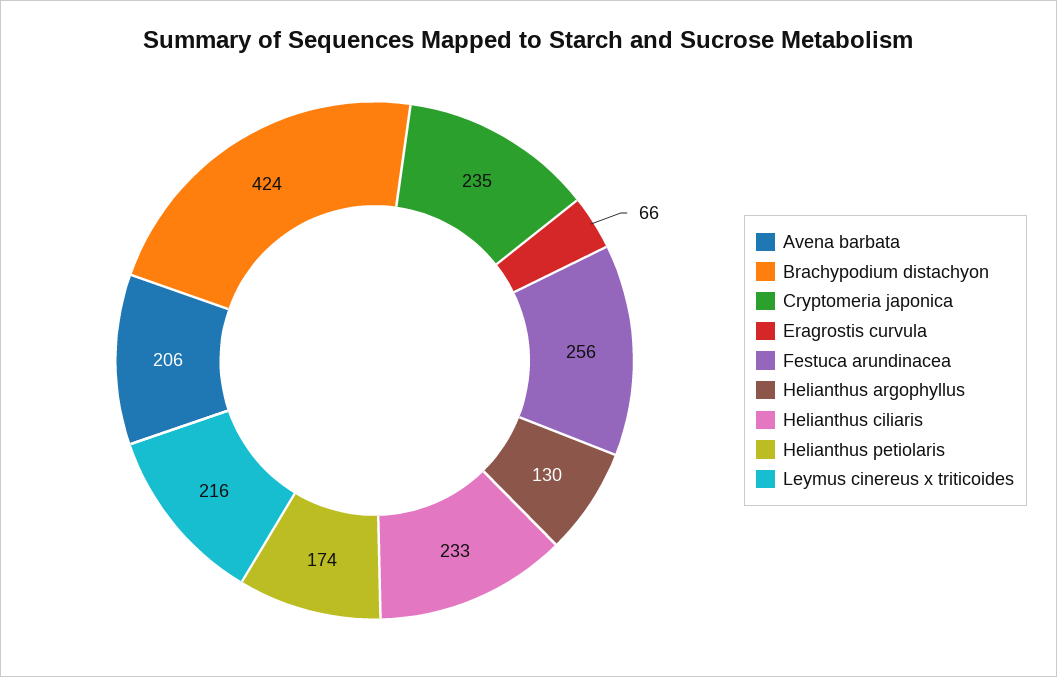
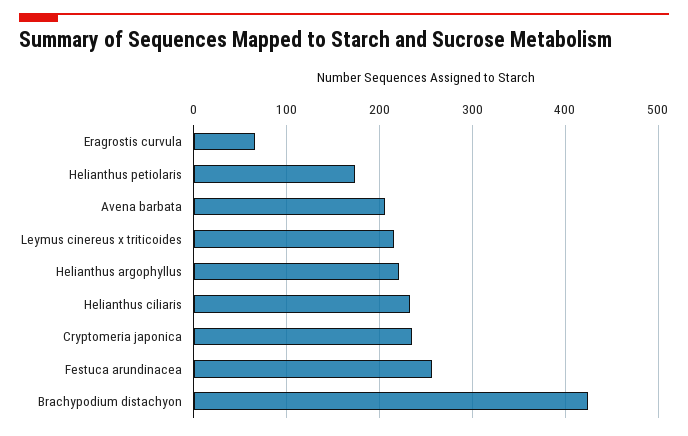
  {
    "Avena barbata": 206,
    "Brachypodium distachyon": 424,
    "Cryptomeria japonica": 235,
    "Eragrostis curvula": 66,
    "Festuca arundinacea": 256,
-   "Helianthus argophyllus": 130,
+   "Helianthus argophyllus": 220,
    "Helianthus ciliaris": 233,
    "Helianthus petiolaris": 174,
    "Leymus cinereus x triticoides": 216
  }

